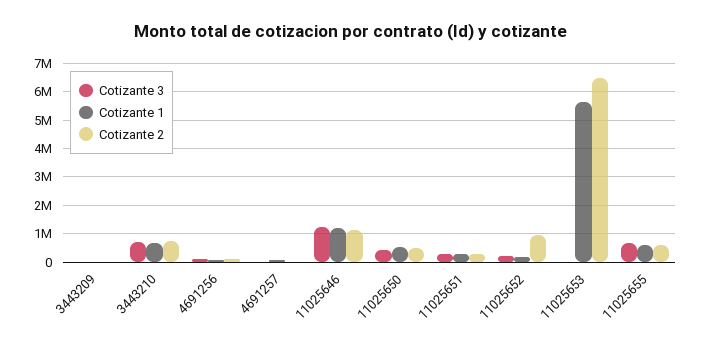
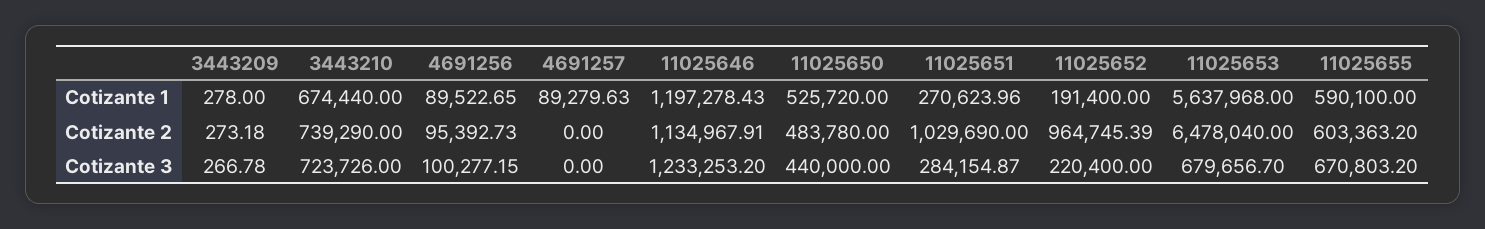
  {
    "Cotizante 3": {
      "3443209": 266.78,
      "3443210": 723726,
      "4691256": 100277.15,
      "4691257": 0,
      "11025646": 1233253.2,
      "11025650": 440000,
      "11025651": 284154.87,
      "11025652": 220400,
-     "11025653": 0,
+     "11025653": 679656.7,
      "11025655": 670803.2
    },
    "Cotizante 1": {
      "3443209": 278,
      "3443210": 674440,
      "4691256": 89522.65,
      "4691257": 89279.63,
      "11025646": 1197278.43,
      "11025650": 525720,
      "11025651": 270623.96,
      "11025652": 191400,
      "11025653": 5637968,
      "11025655": 590100
    },
    "Cotizante 2": {
      "3443209": 273.18,
      "3443210": 739290,
      "4691256": 95392.73,
      "4691257": 0,
      "11025646": 1134967.91,
      "11025650": 483780,
-     "11025651": 250000,
+     "11025651": 1029690,
      "11025652": 964745.39,
      "11025653": 6478040,
      "11025655": 603363.2
    }
  }

